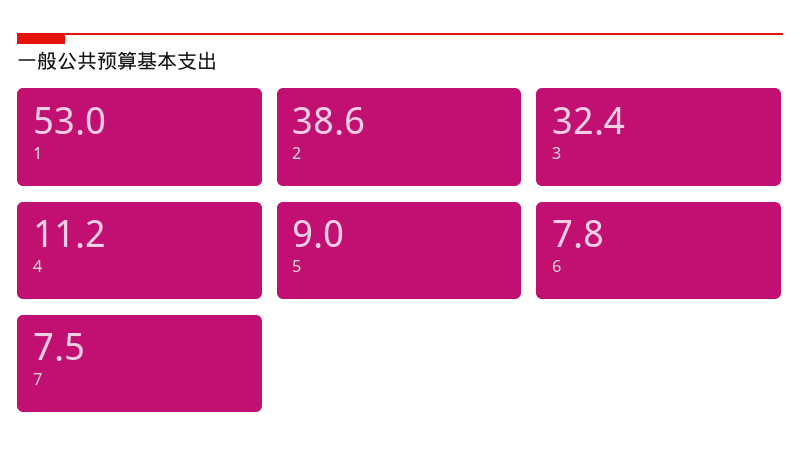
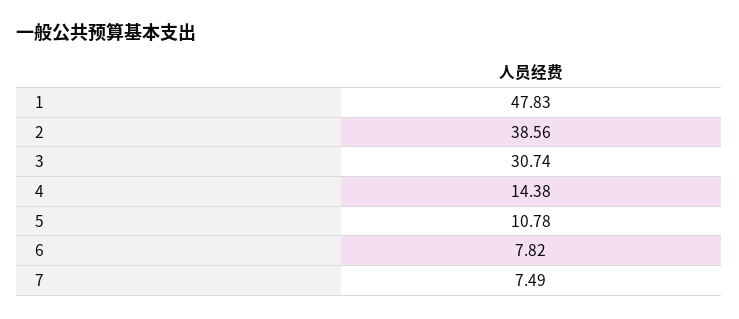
  {
-   "1": 53,
+   "1": 47.83,
    "2": 38.56,
-   "3": 32.4,
+   "3": 30.74,
-   "4": 11.2,
+   "4": 14.38,
-   "5": 9,
+   "5": 10.78,
    "6": 7.82,
    "7": 7.49
  }

